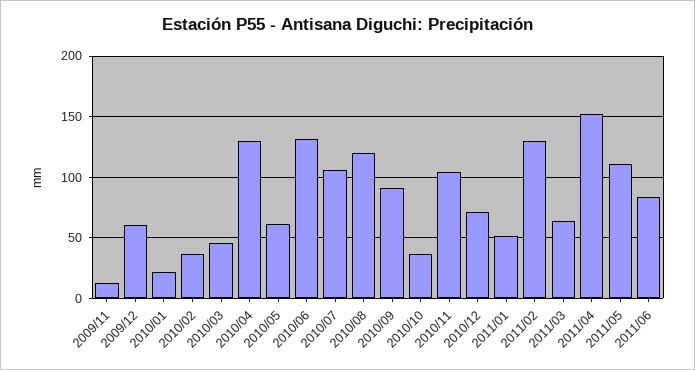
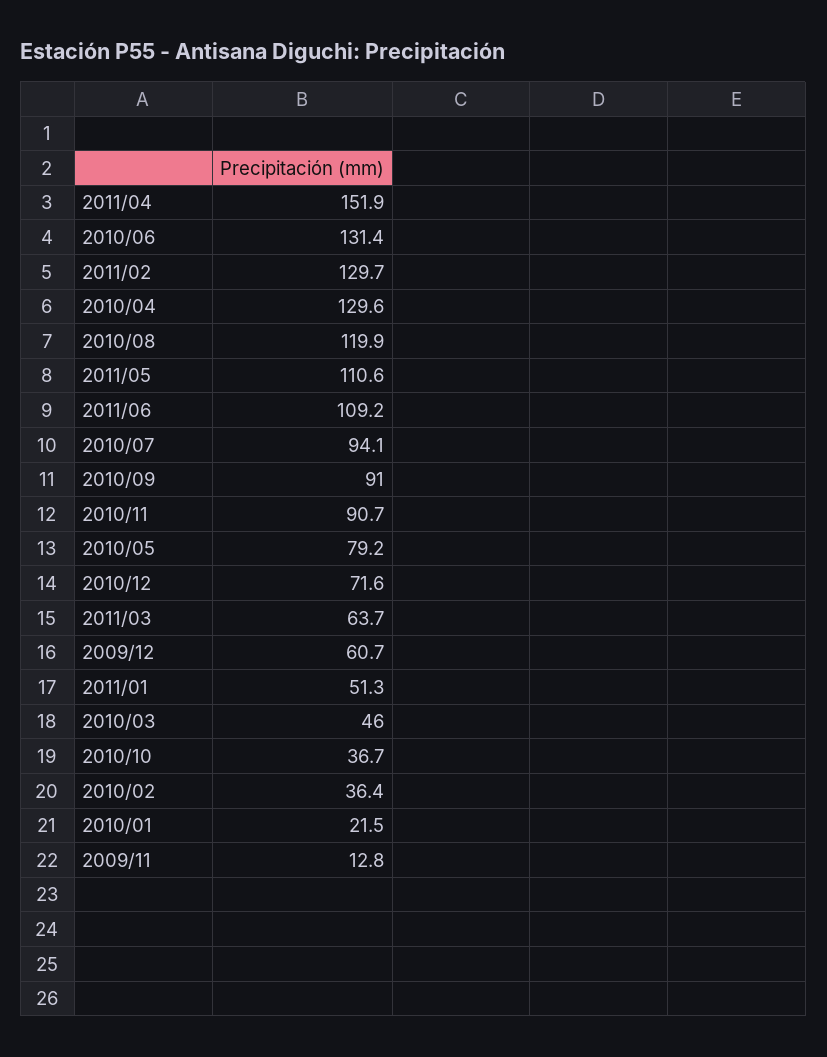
  {
    "2009/11": 12.8,
    "2009/12": 60.7,
    "2010/01": 21.5,
    "2010/02": 36.4,
    "2010/03": 46,
    "2010/04": 129.6,
-   "2010/05": 60,
+   "2010/05": 79.2,
    "2010/06": 131.4,
-   "2010/07": 105,
+   "2010/07": 94.1,
    "2010/08": 119.9,
    "2010/09": 91,
    "2010/10": 36.7,
-   "2010/11": 105,
+   "2010/11": 90.7,
    "2010/12": 71.6,
    "2011/01": 51.3,
    "2011/02": 129.7,
    "2011/03": 63.7,
    "2011/04": 151.9,
    "2011/05": 110.6,
-   "2011/06": 85
+   "2011/06": 109.2
  }

